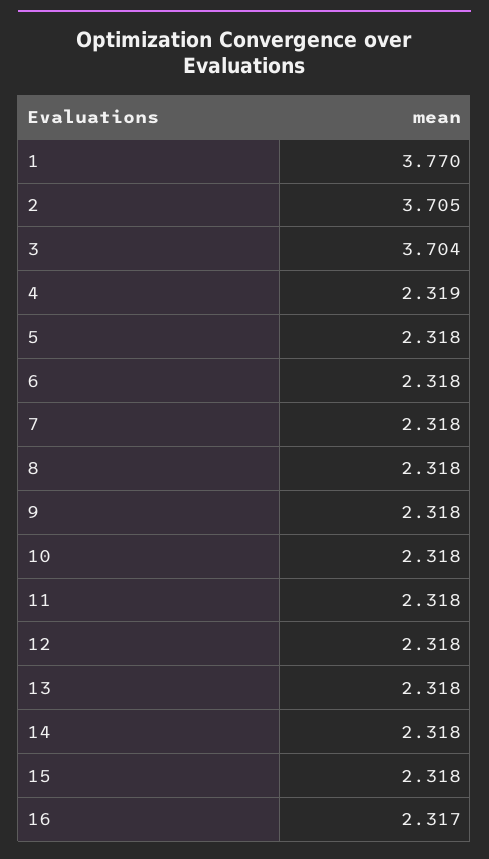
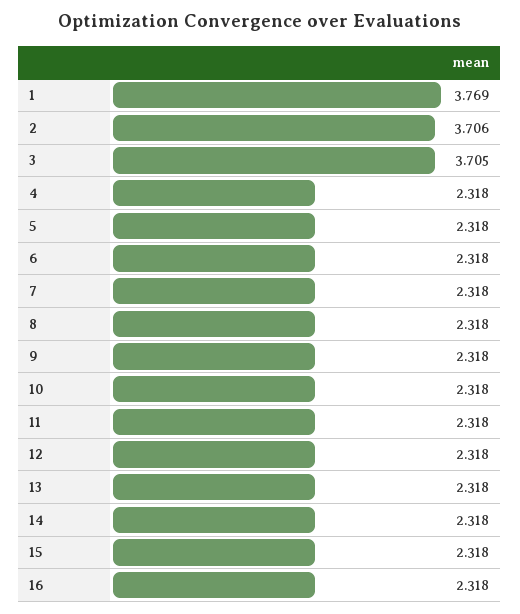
  {
-   "1": 3.77,
+   "1": 3.769,
-   "2": 3.705,
+   "2": 3.706,
-   "3": 3.704,
+   "3": 3.705,
-   "4": 2.319,
+   "4": 2.318,
    "5": 2.318,
    "6": 2.318,
    "7": 2.318,
    "8": 2.318,
    "9": 2.318,
    "10": 2.318,
    "11": 2.318,
    "12": 2.318,
    "13": 2.318,
    "14": 2.318,
    "15": 2.318,
-   "16": 2.317
+   "16": 2.318
  }

